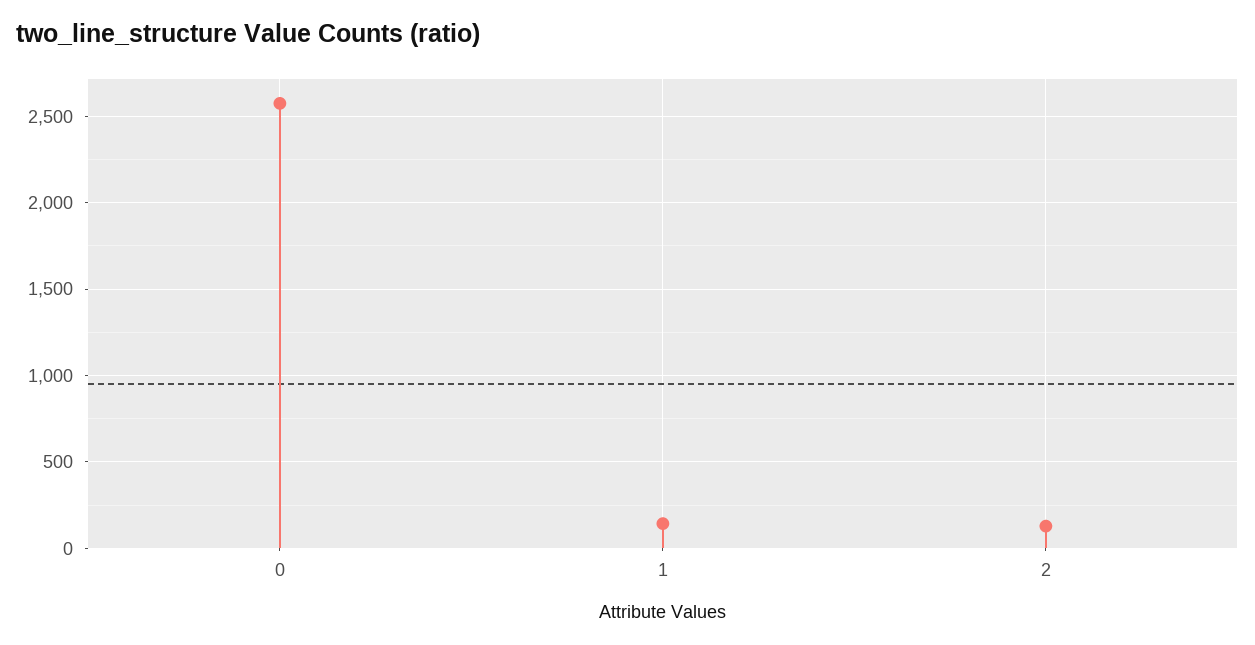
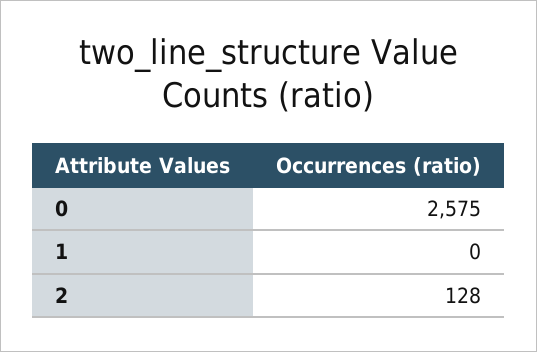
  {
    "0": 2575,
-   "1": 150,
+   "1": 0,
    "2": 128
  }

